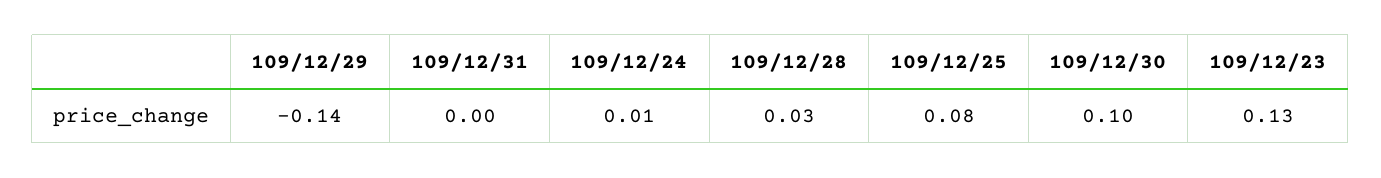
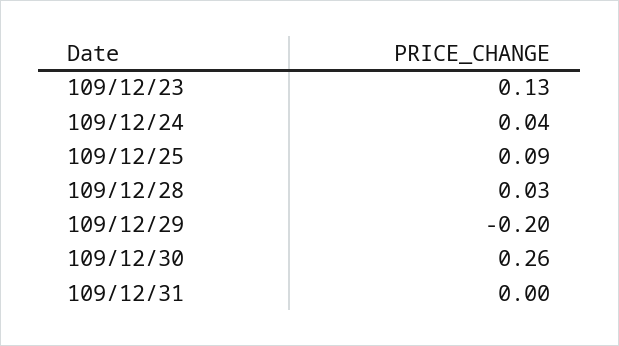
  {
-   "109/12/29": -0.14,
+   "109/12/29": -0.2,
    "109/12/31": 0,
-   "109/12/24": 0.01,
+   "109/12/24": 0.04,
    "109/12/28": 0.03,
-   "109/12/25": 0.08,
+   "109/12/25": 0.09,
-   "109/12/30": 0.1,
+   "109/12/30": 0.26,
    "109/12/23": 0.13
  }

